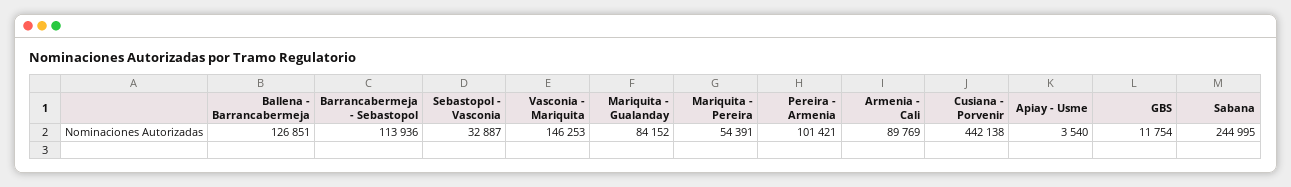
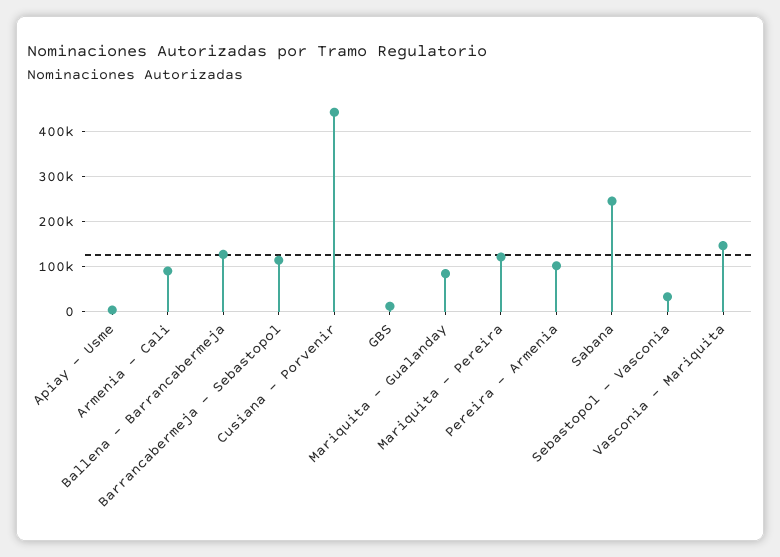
  {
    "Ballena - Barrancabermeja": 126851,
    "Barrancabermeja - Sebastopol": 113936,
    "Sebastopol - Vasconia": 32887,
    "Vasconia - Mariquita": 146253,
    "Mariquita - Gualanday": 84152,
-   "Mariquita - Pereira": 54391,
+   "Mariquita - Pereira": 120000,
    "Pereira - Armenia": 101421,
    "Armenia - Cali": 89769,
    "Cusiana - Porvenir": 442138,
    "Apiay - Usme": 3540,
    "GBS": 11754,
    "Sabana": 244995
  }

